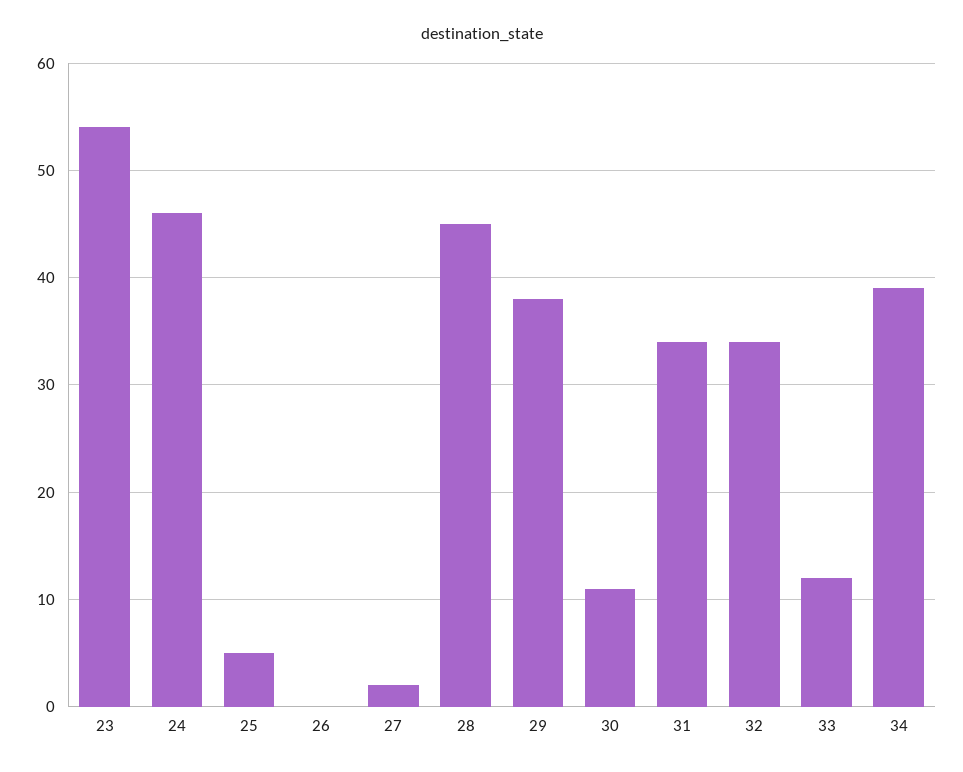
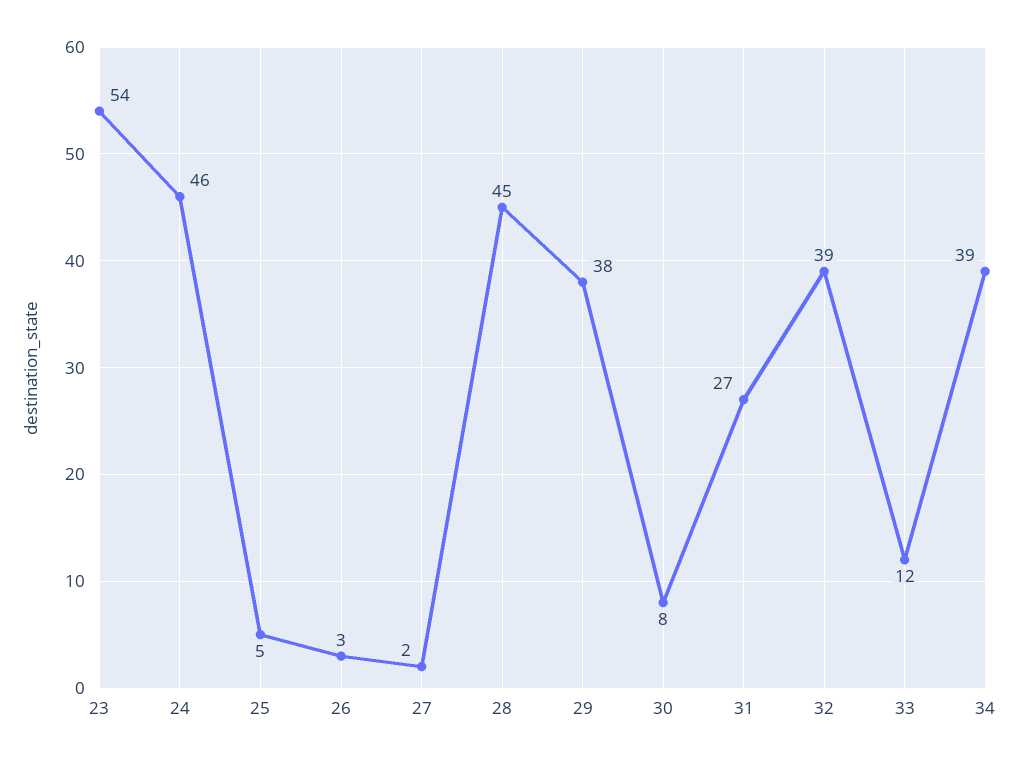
  {
    "23": 54,
    "24": 46,
    "25": 5,
-   "26": 0,
+   "26": 3,
    "27": 2,
    "28": 45,
    "29": 38,
-   "30": 11,
+   "30": 8,
-   "31": 34,
+   "31": 27,
-   "32": 34,
+   "32": 39,
    "33": 12,
    "34": 39
  }

